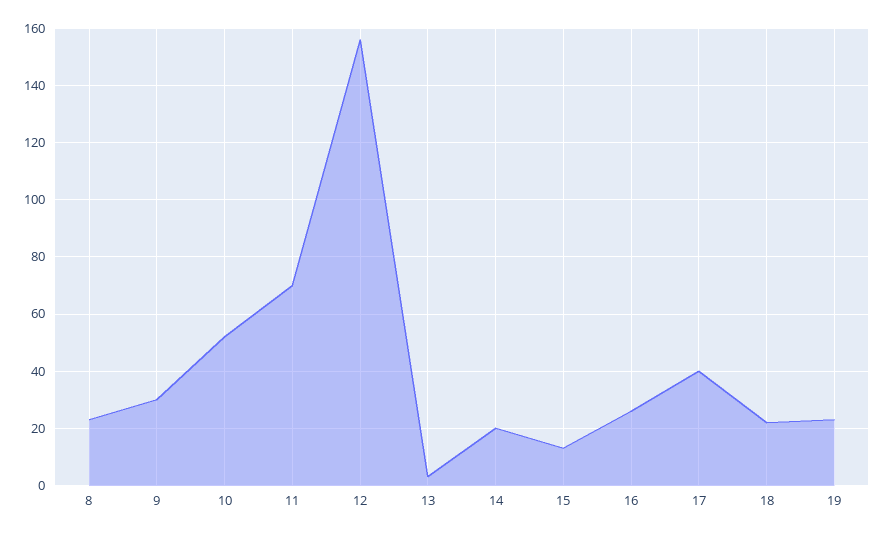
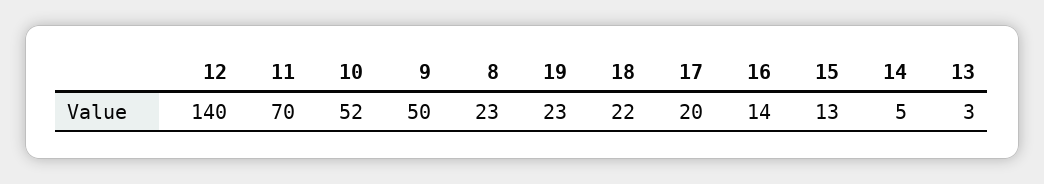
  {
    "8": 23,
-   "9": 30,
+   "9": 50,
    "10": 52,
    "11": 70,
-   "12": 155,
+   "12": 140,
    "13": 3,
-   "14": 20,
+   "14": 5,
    "15": 13,
-   "16": 25,
+   "16": 14,
-   "17": 40,
+   "17": 20,
    "18": 22,
    "19": 23
  }

